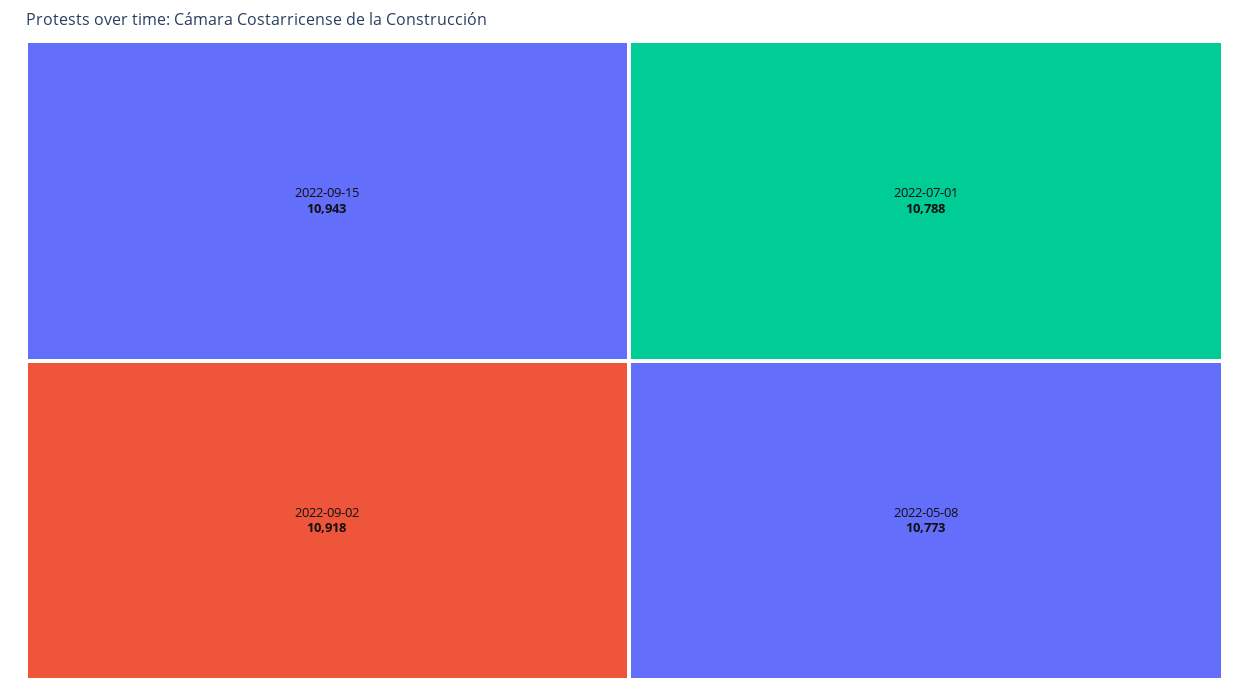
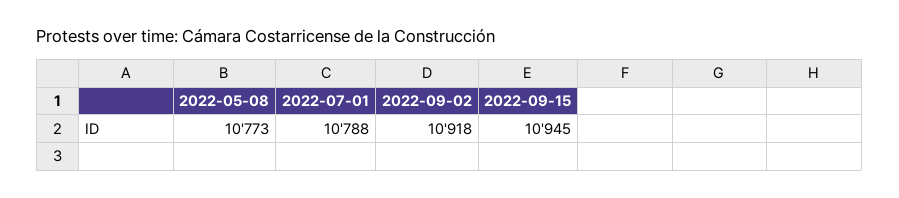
  {
-   "2022-09-15": 10943,
+   "2022-09-15": 10945,
    "2022-09-02": 10918,
    "2022-07-01": 10788,
    "2022-05-08": 10773
  }

